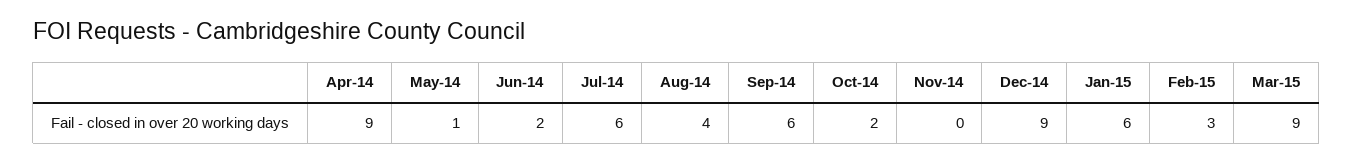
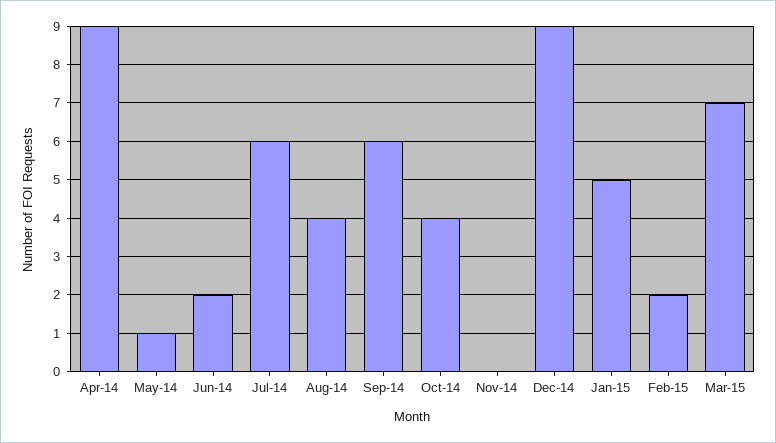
  {
    "Apr-14": 9,
    "May-14": 1,
    "Jun-14": 2,
    "Jul-14": 6,
    "Aug-14": 4,
    "Sep-14": 6,
-   "Oct-14": 2,
+   "Oct-14": 4,
    "Nov-14": 0,
    "Dec-14": 9,
-   "Jan-15": 6,
+   "Jan-15": 5,
-   "Feb-15": 3,
+   "Feb-15": 2,
-   "Mar-15": 9
+   "Mar-15": 7
  }

